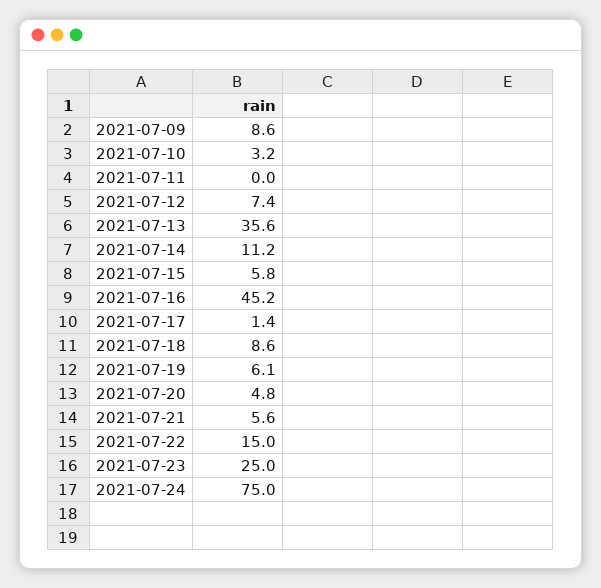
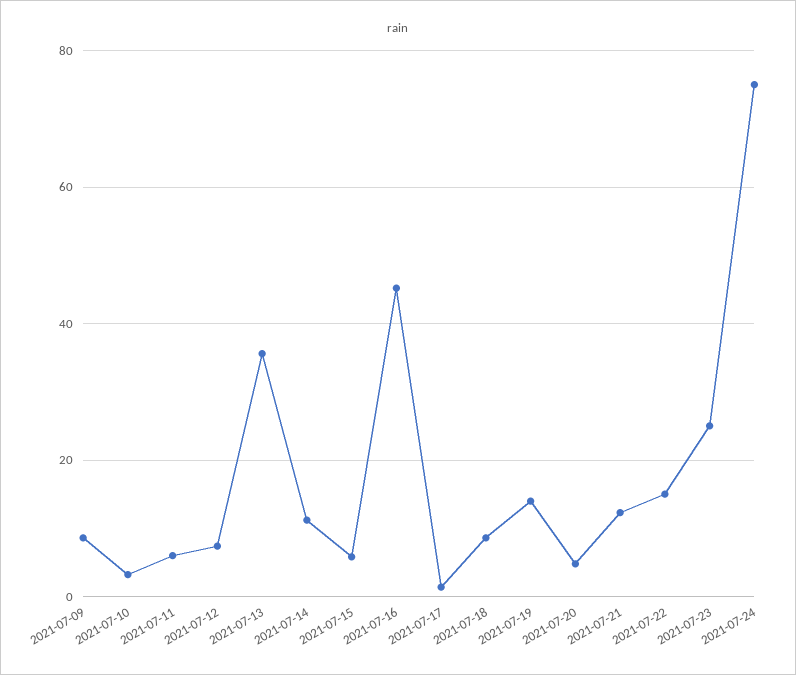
  {
    "2021-07-09": 8.6,
    "2021-07-10": 3.2,
-   "2021-07-11": 0,
+   "2021-07-11": 6,
    "2021-07-12": 7.4,
    "2021-07-13": 35.6,
    "2021-07-14": 11.2,
    "2021-07-15": 5.8,
    "2021-07-16": 45.2,
    "2021-07-17": 1.4,
    "2021-07-18": 8.6,
-   "2021-07-19": 6.1,
+   "2021-07-19": 14,
    "2021-07-20": 4.8,
-   "2021-07-21": 5.6,
+   "2021-07-21": 12,
    "2021-07-22": 15,
    "2021-07-23": 25,
    "2021-07-24": 75
  }

